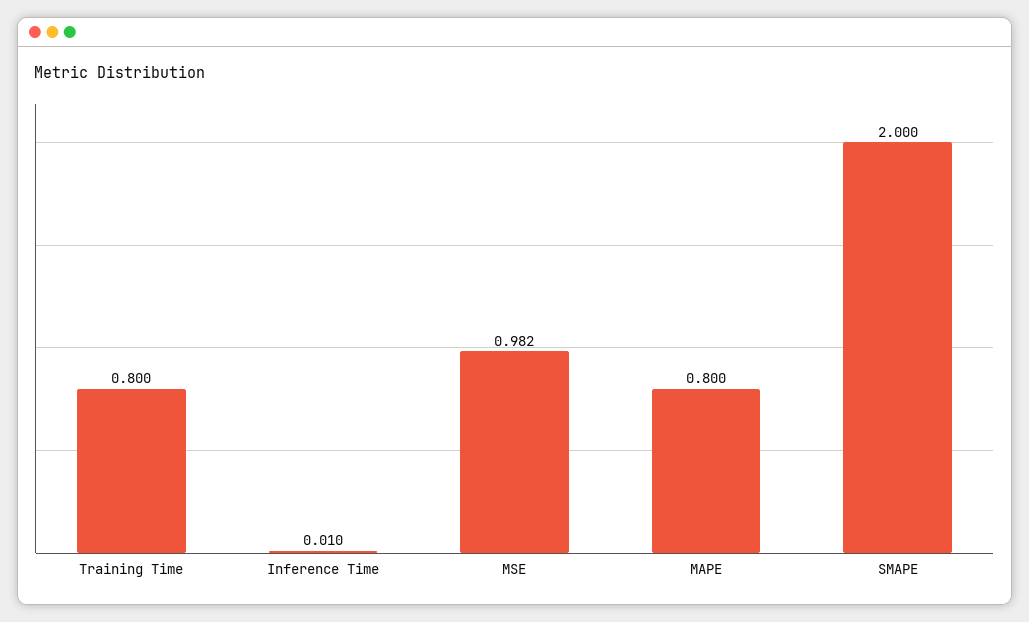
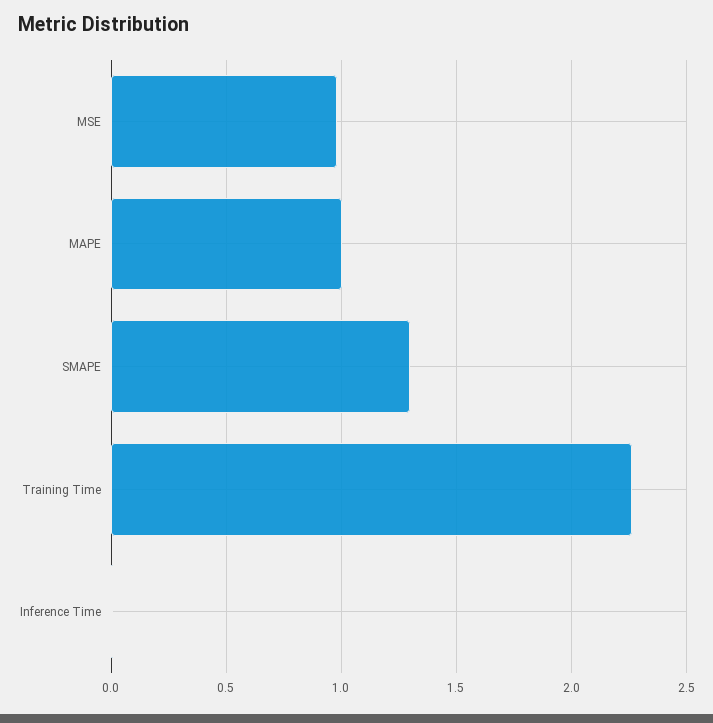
  {
-   "Training Time": 0.8,
+   "Training Time": 2.25,
    "Inference Time": 0.01,
    "MSE": 0.982,
-   "MAPE": 0.8,
+   "MAPE": 1,
-   "SMAPE": 2
+   "SMAPE": 1.3
  }

